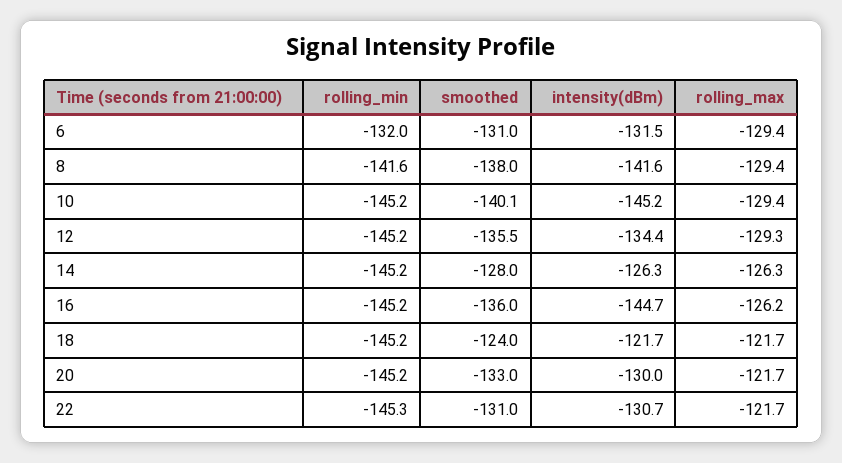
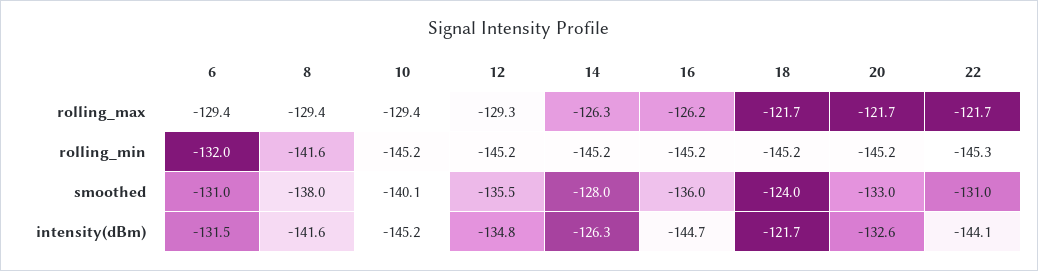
  {
    "rolling_min": {
      "6": -132,
      "8": -141.6,
      "10": -145.2,
      "12": -145.2,
      "14": -145.2,
      "16": -145.2,
      "18": -145.2,
      "20": -145.2,
      "22": -145.3
    },
    "smoothed": {
      "6": -131,
      "8": -138,
      "10": -140.1,
      "12": -135.5,
      "14": -128,
      "16": -136,
      "18": -124,
      "20": -133,
      "22": -131
    },
    "intensity(dBm)": {
      "6": -131.5,
      "8": -141.6,
      "10": -145.2,
-     "12": -134.4,
+     "12": -134.8,
      "14": -126.3,
      "16": -144.7,
      "18": -121.7,
-     "20": -130,
+     "20": -132.6,
-     "22": -130.7
+     "22": -144.1
    },
    "rolling_max": {
      "6": -129.4,
      "8": -129.4,
      "10": -129.4,
      "12": -129.3,
      "14": -126.3,
      "16": -126.2,
      "18": -121.7,
      "20": -121.7,
      "22": -121.7
    }
  }

